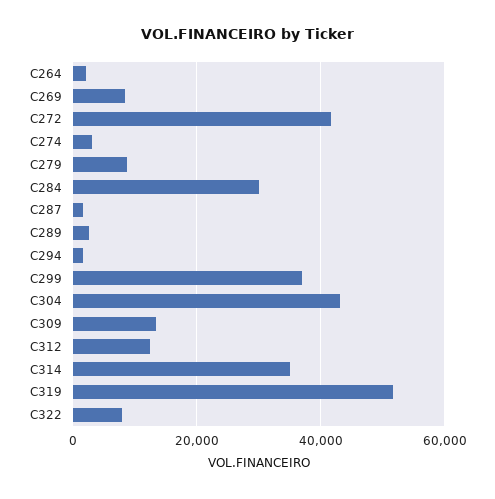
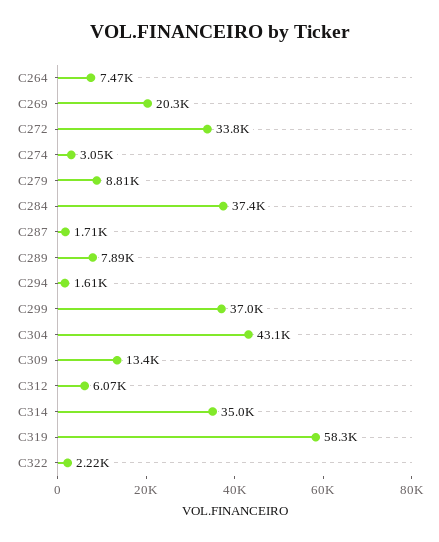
  {
-   "C264": 2000,
+   "C264": 7470,
-   "C269": 8000,
+   "C269": 20300,
-   "C272": 42000,
+   "C272": 33800,
    "C274": 3050,
    "C279": 8810,
-   "C284": 30000,
+   "C284": 37400,
    "C287": 1710,
-   "C289": 2000,
+   "C289": 7890,
    "C294": 1610,
    "C299": 37000,
    "C304": 43100,
    "C309": 13400,
-   "C312": 12000,
+   "C312": 6070,
    "C314": 35000,
-   "C319": 52000,
+   "C319": 58300,
-   "C322": 8000
+   "C322": 2220
  }

